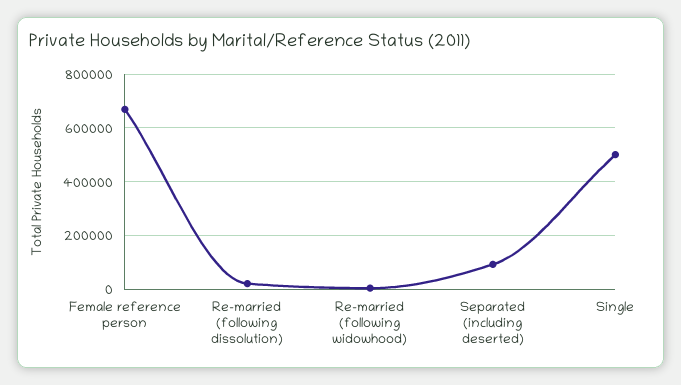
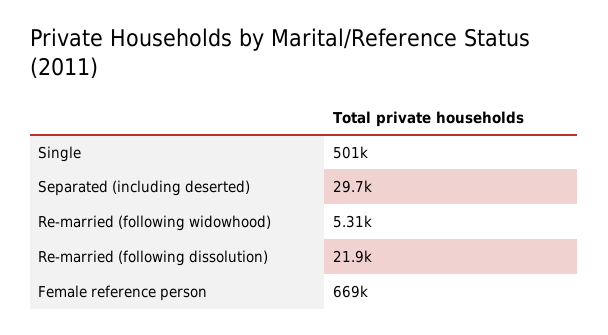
  {
    "Female reference person": 669000,
    "Re-married (following dissolution)": 21900,
    "Re-married (following widowhood)": 5310,
-   "Separated (including deserted)": 100000,
+   "Separated (including deserted)": 29700,
    "Single": 501000
  }

